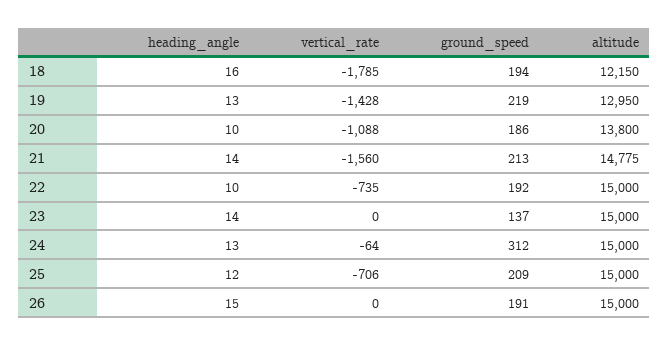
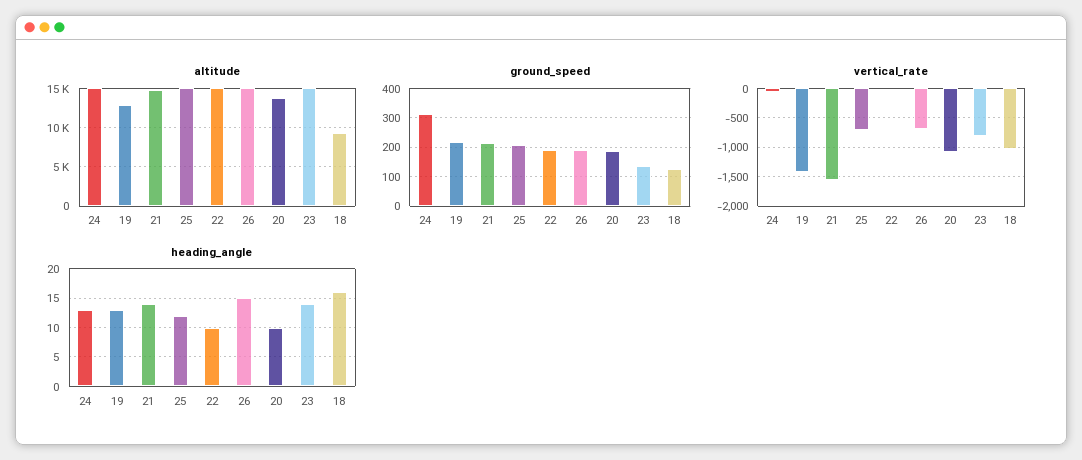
  {
    "heading_angle": {
      "18": 16,
      "19": 13,
      "20": 10,
      "21": 14,
      "22": 10,
      "23": 14,
      "24": 13,
      "25": 12,
      "26": 15
    },
    "vertical_rate": {
-     "18": -1785,
+     "18": -1000,
      "19": -1428,
      "20": -1088,
      "21": -1560,
-     "22": -735,
+     "22": 0,
-     "23": 0,
+     "23": -750,
      "24": -64,
      "25": -706,
-     "26": 0
+     "26": -750
    },
    "ground_speed": {
-     "18": 194,
+     "18": 125,
      "19": 219,
      "20": 186,
      "21": 213,
      "22": 192,
      "23": 137,
      "24": 312,
      "25": 209,
      "26": 191
    },
    "altitude": {
-     "18": 12150,
+     "18": 9000,
      "19": 12950,
      "20": 13800,
      "21": 14775,
      "22": 15000,
      "23": 15000,
      "24": 15000,
      "25": 15000,
      "26": 15000
    }
  }

